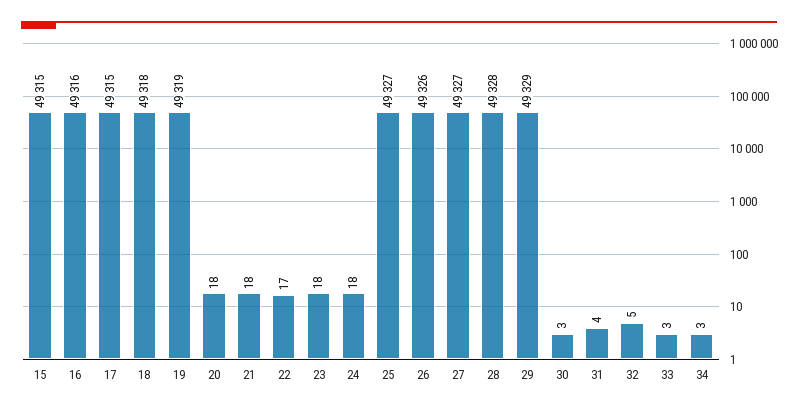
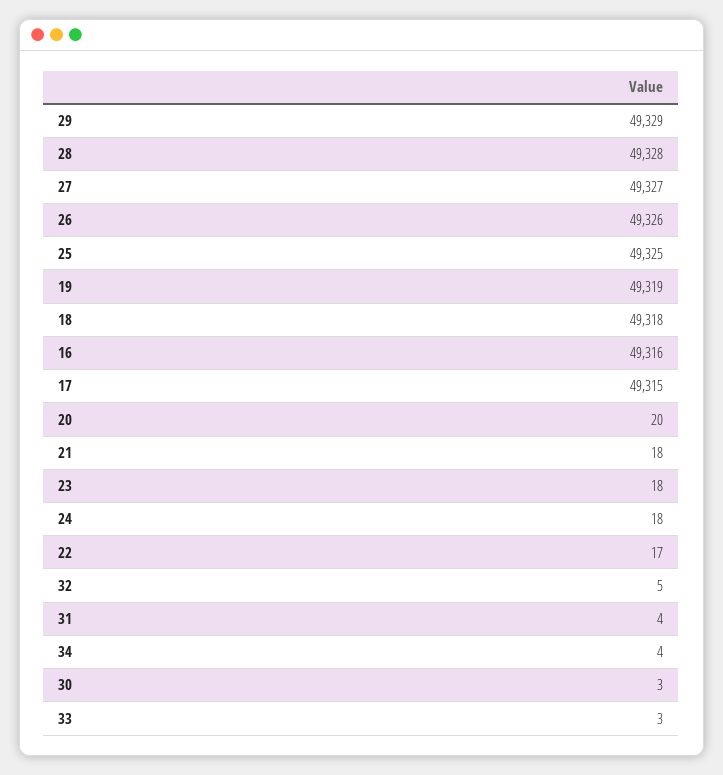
  {
-   "15": 49315,
    "16": 49316,
    "17": 49315,
    "18": 49318,
    "19": 49319,
-   "20": 18,
+   "20": 20,
    "21": 18,
    "22": 17,
    "23": 18,
    "24": 18,
-   "25": 49327,
+   "25": 49325,
    "26": 49326,
    "27": 49327,
    "28": 49328,
    "29": 49329,
    "30": 3,
    "31": 4,
    "32": 5,
    "33": 3,
-   "34": 3
+   "34": 4
  }

